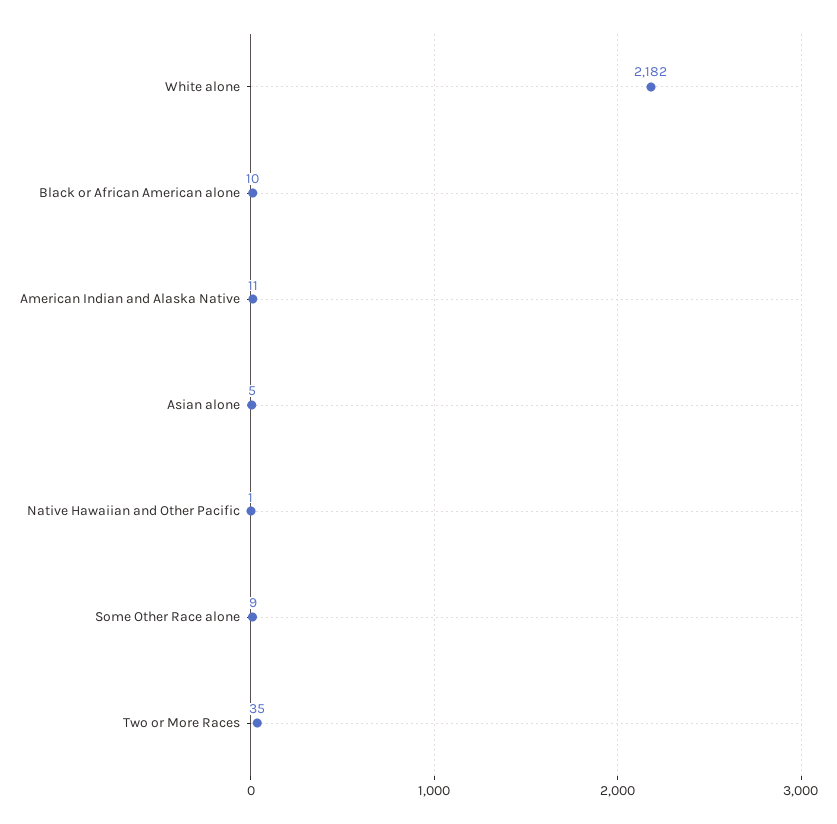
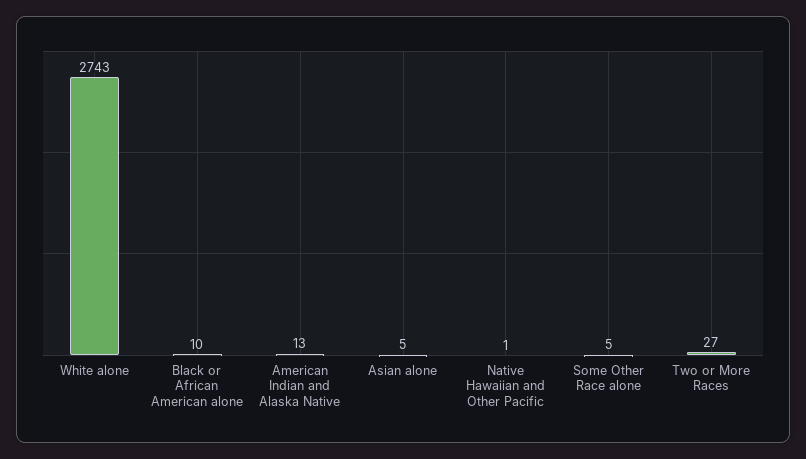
  {
-   "White alone": 2182,
+   "White alone": 2743,
    "Black or African American alone": 10,
-   "American Indian and Alaska Native": 11,
+   "American Indian and Alaska Native": 13,
    "Asian alone": 5,
    "Native Hawaiian and Other Pacific": 1,
-   "Some Other Race alone": 9,
+   "Some Other Race alone": 5,
-   "Two or More Races": 35
+   "Two or More Races": 27
  }

